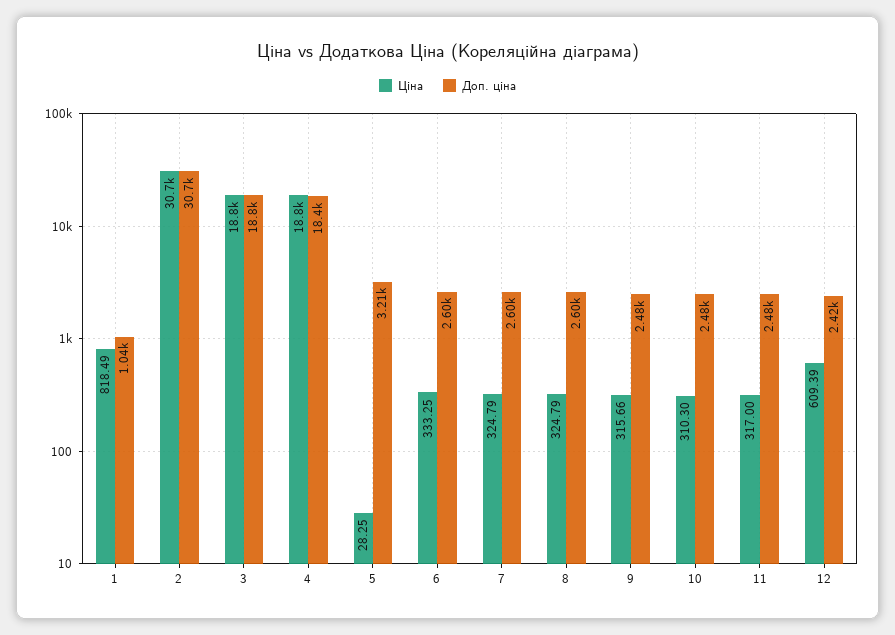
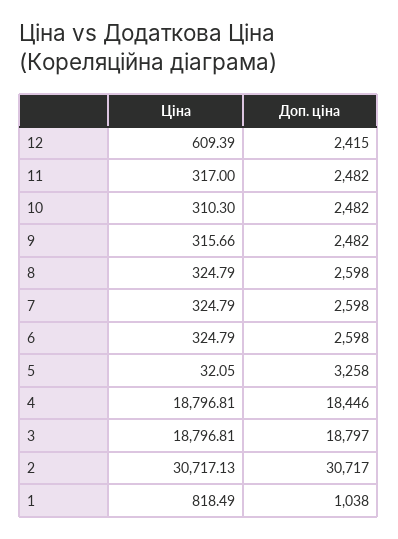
  {
    "Ціна": {
      "1": 818.49,
      "2": 30717.13,
      "3": 18796.81,
      "4": 18796.81,
-     "5": 28.25,
+     "5": 32.05,
-     "6": 333.25,
+     "6": 324.79,
      "7": 324.79,
      "8": 324.79,
      "9": 315.66,
      "10": 310.3,
      "11": 317,
      "12": 609.39
    },
    "Доп. ціна": {
      "1": 1038,
      "2": 30717,
      "3": 18797,
      "4": 18446,
-     "5": 3210,
+     "5": 3258,
      "6": 2598,
      "7": 2598,
      "8": 2598,
      "9": 2482,
      "10": 2482,
      "11": 2482,
      "12": 2415
    }
  }

